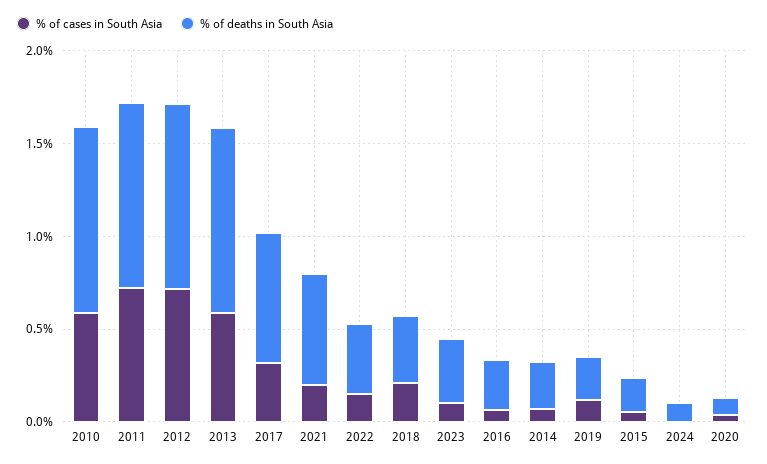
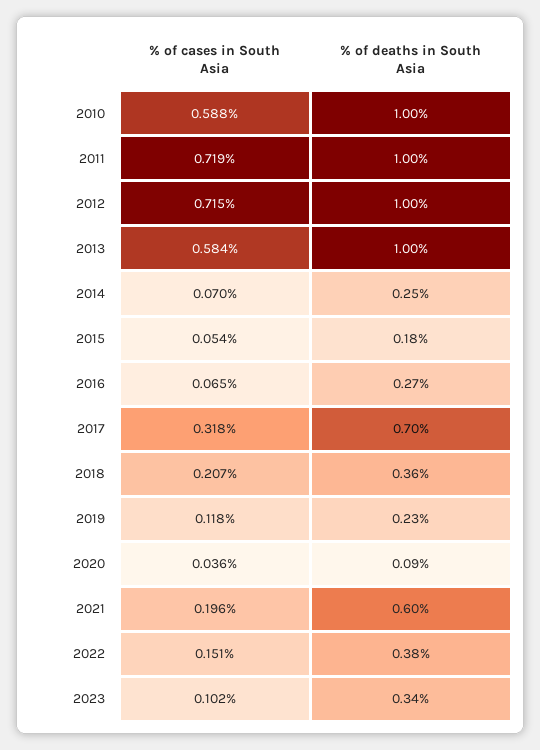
  {
    "% of cases in South Asia": {
      "2010": 0.588,
      "2011": 0.719,
      "2012": 0.715,
      "2013": 0.584,
      "2017": 0.318,
      "2021": 0.196,
      "2022": 0.151,
      "2018": 0.207,
      "2023": 0.102,
      "2016": 0.065,
      "2014": 0.07,
      "2019": 0.118,
      "2015": 0.054,
-     "2024": 0,
      "2020": 0.036
    },
    "% of deaths in South Asia": {
      "2010": 1,
      "2011": 1,
      "2012": 1,
      "2013": 1,
      "2017": 0.7,
      "2021": 0.6,
      "2022": 0.38,
      "2018": 0.36,
      "2023": 0.34,
      "2016": 0.27,
      "2014": 0.25,
      "2019": 0.23,
      "2015": 0.18,
-     "2024": 0.1,
      "2020": 0.09
    }
  }

